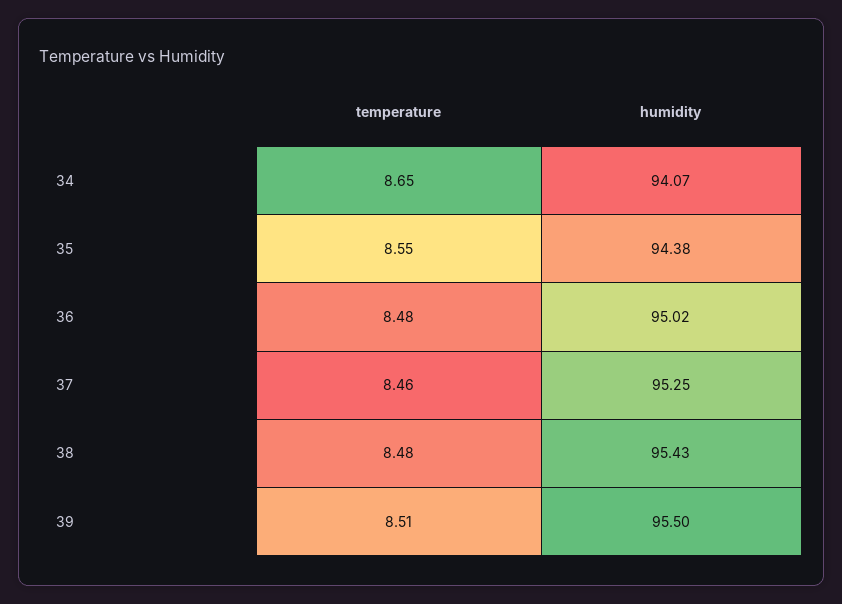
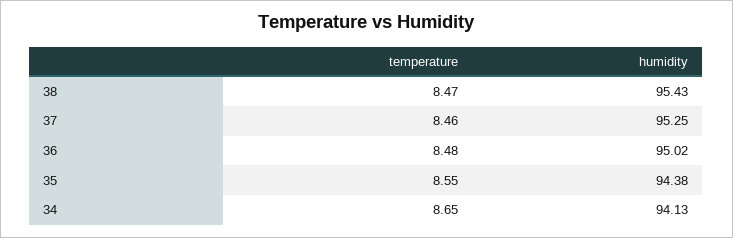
  {
    "temperature": {
      "34": 8.65,
      "35": 8.55,
      "36": 8.48,
      "37": 8.46,
-     "38": 8.48,
+     "38": 8.47
-     "39": 8.51
    },
    "humidity": {
-     "34": 94.07,
+     "34": 94.13,
      "35": 94.38,
      "36": 95.02,
      "37": 95.25,
-     "38": 95.43,
+     "38": 95.43
-     "39": 95.5
    }
  }

